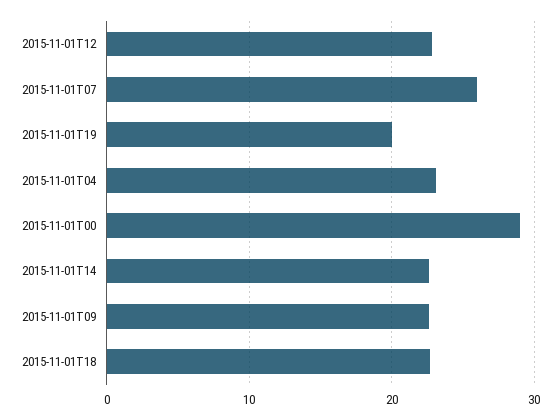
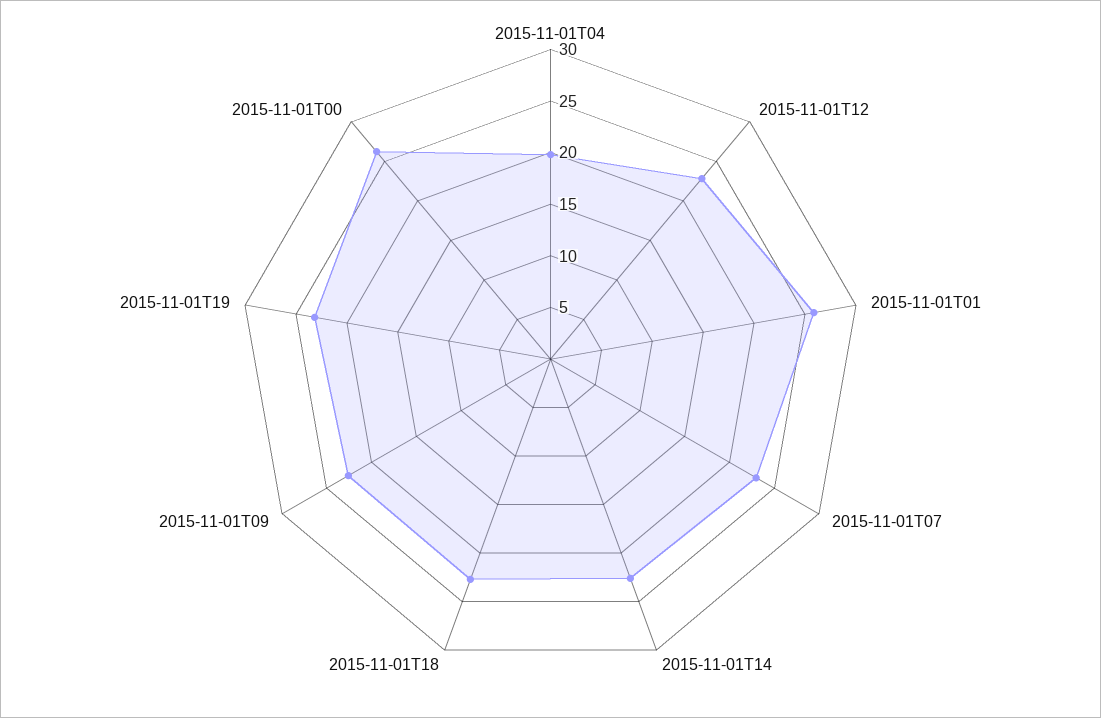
  {
    "2015-11-01T12": 23,
-   "2015-11-01T07": 26,
+   "2015-11-01T07": 23,
-   "2015-11-01T19": 20,
+   "2015-11-01T19": 23,
-   "2015-11-01T04": 23,
+   "2015-11-01T04": 20,
-   "2015-11-01T00": 29,
+   "2015-11-01T00": 26,
    "2015-11-01T14": 23,
    "2015-11-01T09": 23,
-   "2015-11-01T18": 23
+   "2015-11-01T18": 23,
+   "2015-11-01T01": 26
  }

